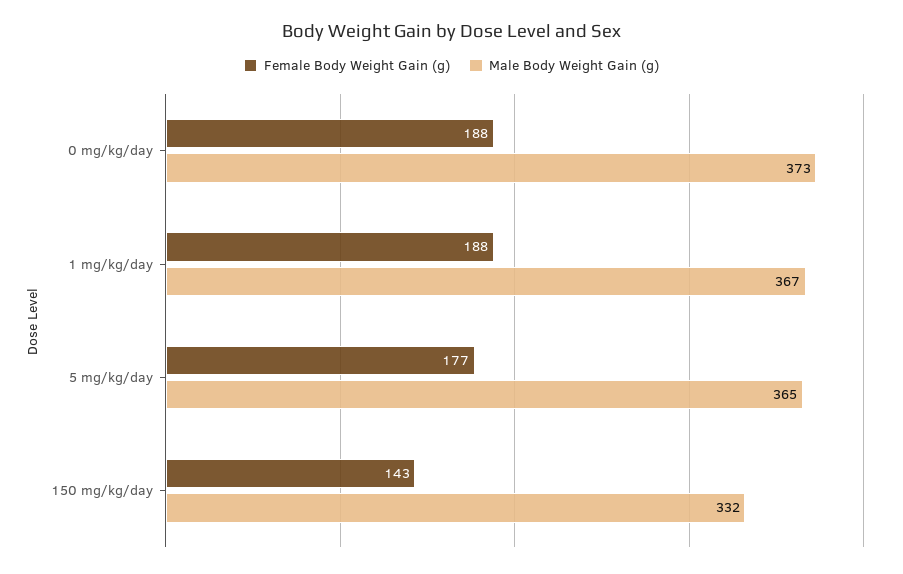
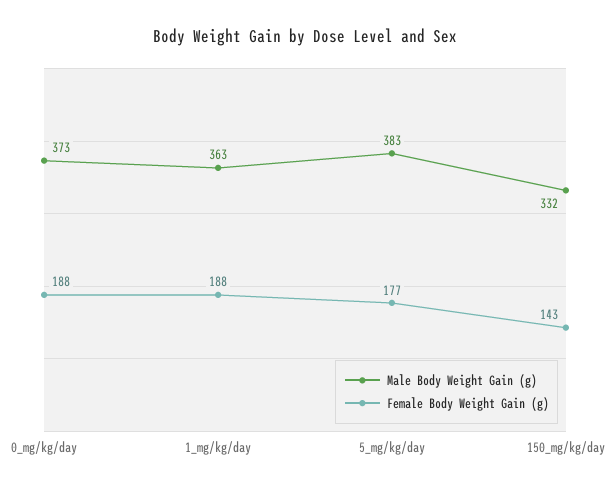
  {
    "Female Body Weight Gain (g)": {
      "0 mg/kg/day": 188,
      "1 mg/kg/day": 188,
      "5 mg/kg/day": 177,
      "150 mg/kg/day": 143
    },
    "Male Body Weight Gain (g)": {
      "0 mg/kg/day": 373,
-     "1 mg/kg/day": 367,
+     "1 mg/kg/day": 363,
-     "5 mg/kg/day": 365,
+     "5 mg/kg/day": 383,
      "150 mg/kg/day": 332
    }
  }

